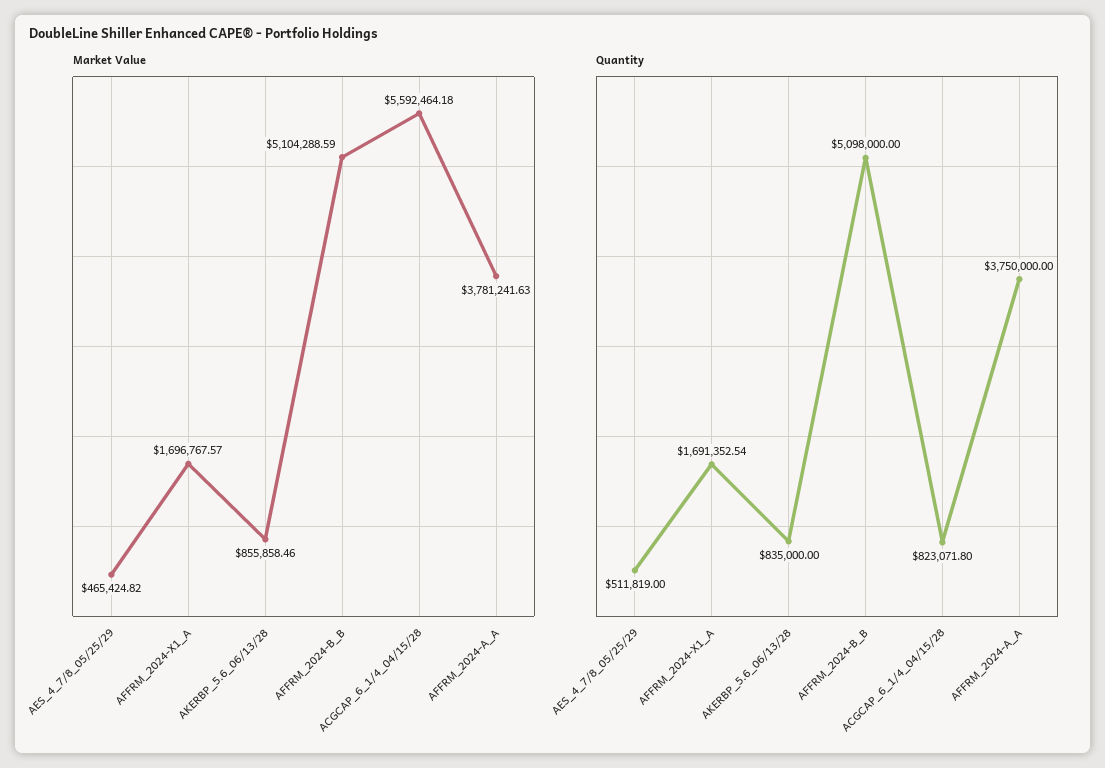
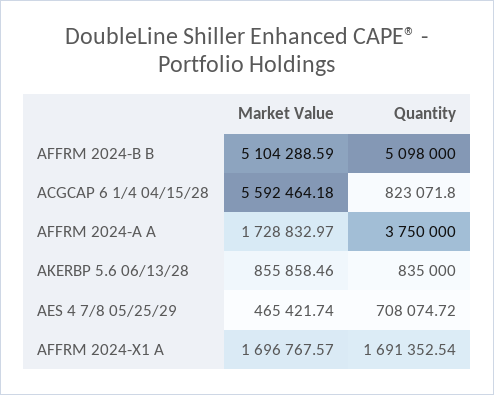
  {
    "Market Value": {
-     "AES_4_7/8_05/25/29": 465424.82,
+     "AES_4_7/8_05/25/29": 465421.74,
      "AFFRM_2024-X1_A": 1696767.57,
      "AKERBP_5.6_06/13/28": 855858.46,
      "AFFRM_2024-B_B": 5104288.59,
      "ACGCAP_6_1/4_04/15/28": 5592464.18,
-     "AFFRM_2024-A_A": 3781241.63
+     "AFFRM_2024-A_A": 1728832.97
    },
    "Quantity": {
-     "AES_4_7/8_05/25/29": 511819,
+     "AES_4_7/8_05/25/29": 708074.72,
      "AFFRM_2024-X1_A": 1691352.54,
      "AKERBP_5.6_06/13/28": 835000,
      "AFFRM_2024-B_B": 5098000,
      "ACGCAP_6_1/4_04/15/28": 823071.8,
      "AFFRM_2024-A_A": 3750000
    }
  }

